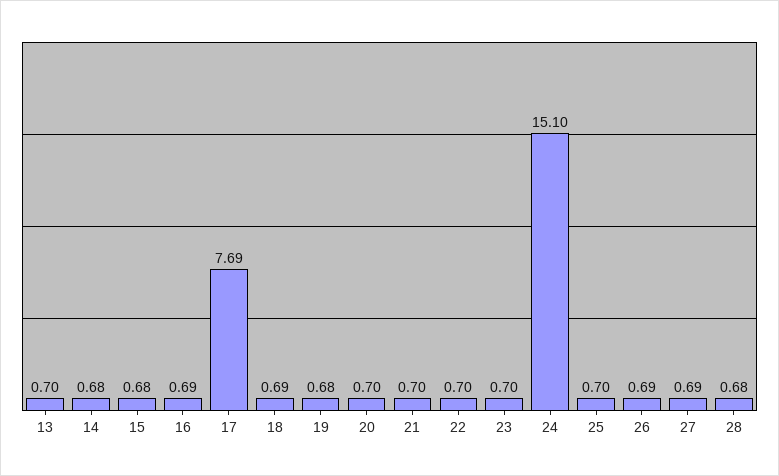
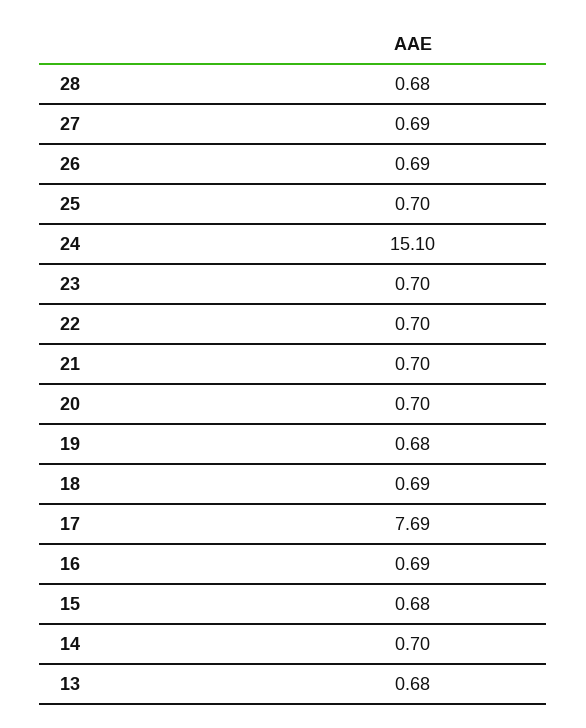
  {
-   "13": 0.7,
+   "13": 0.68,
-   "14": 0.68,
+   "14": 0.7,
    "15": 0.68,
    "16": 0.69,
    "17": 7.69,
    "18": 0.69,
    "19": 0.68,
    "20": 0.7,
    "21": 0.7,
    "22": 0.7,
    "23": 0.7,
    "24": 15.1,
    "25": 0.7,
    "26": 0.69,
    "27": 0.69,
    "28": 0.68
  }

